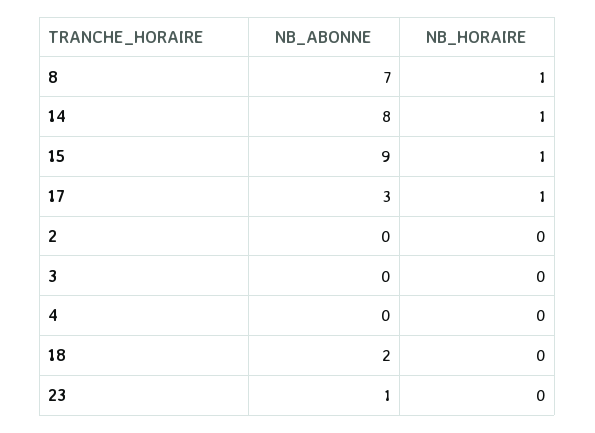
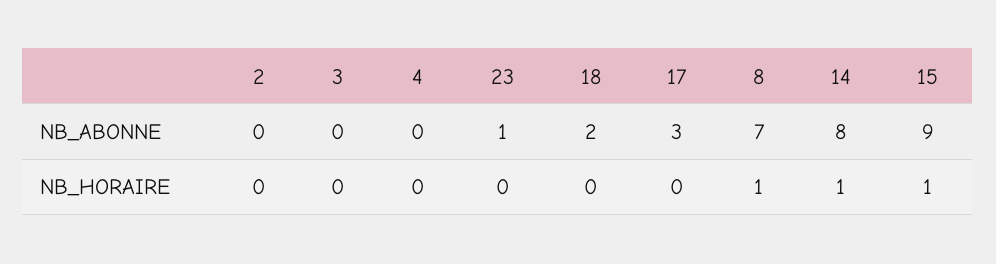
  {
    "NB_ABONNE": {
      "8": 7,
      "14": 8,
      "15": 9,
      "17": 3,
      "2": 0,
      "3": 0,
      "4": 0,
      "18": 2,
      "23": 1
    },
    "NB_HORAIRE": {
      "8": 1,
      "14": 1,
      "15": 1,
-     "17": 1,
+     "17": 0,
      "2": 0,
      "3": 0,
      "4": 0,
      "18": 0,
      "23": 0
    }
  }

